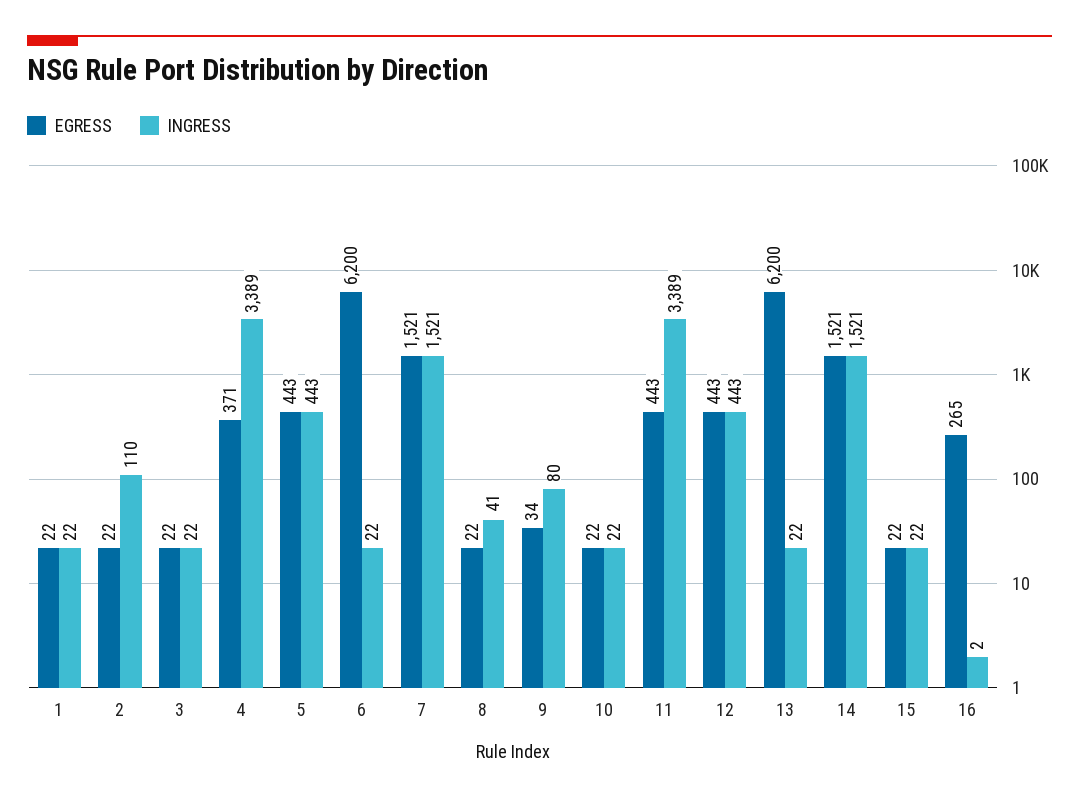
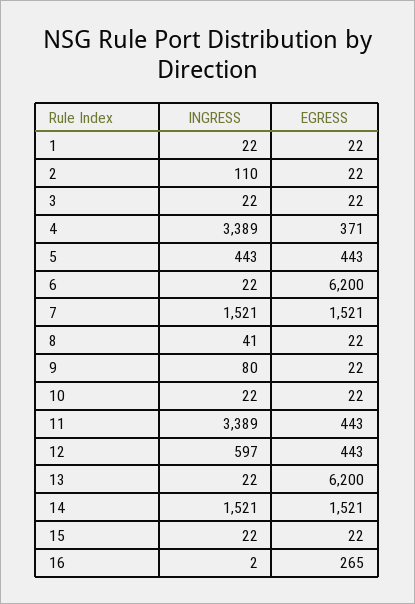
  {
    "EGRESS": {
      "1": 22,
      "2": 22,
      "3": 22,
      "4": 371,
      "5": 443,
      "6": 6200,
      "7": 1521,
      "8": 22,
-     "9": 34,
+     "9": 22,
      "10": 22,
      "11": 443,
      "12": 443,
      "13": 6200,
      "14": 1521,
      "15": 22,
      "16": 265
    },
    "INGRESS": {
      "1": 22,
      "2": 110,
      "3": 22,
      "4": 3389,
      "5": 443,
      "6": 22,
      "7": 1521,
      "8": 41,
      "9": 80,
      "10": 22,
      "11": 3389,
-     "12": 443,
+     "12": 597,
      "13": 22,
      "14": 1521,
      "15": 22,
      "16": 2
    }
  }

